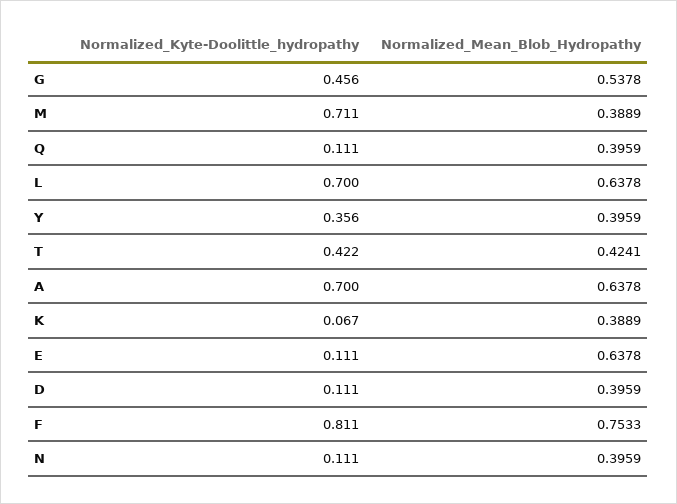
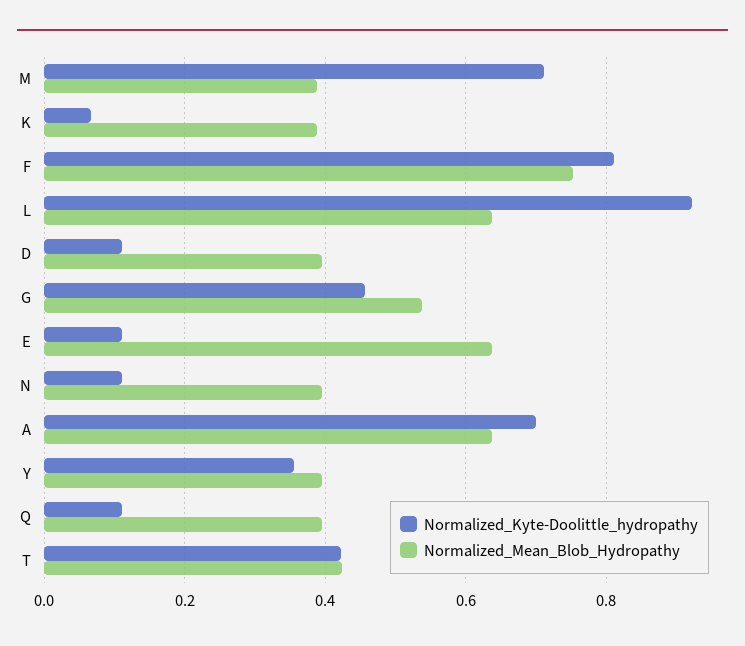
  {
    "Normalized_Kyte-Doolittle_hydropathy": {
      "G": 0.456,
      "M": 0.711,
      "Q": 0.111,
-     "L": 0.7,
+     "L": 0.92,
      "Y": 0.356,
      "T": 0.422,
      "A": 0.7,
      "K": 0.067,
      "E": 0.111,
      "D": 0.111,
      "F": 0.811,
      "N": 0.111
    },
    "Normalized_Mean_Blob_Hydropathy": {
      "G": 0.5378,
      "M": 0.3889,
      "Q": 0.3959,
      "L": 0.6378,
      "Y": 0.3959,
      "T": 0.4241,
      "A": 0.6378,
      "K": 0.3889,
      "E": 0.6378,
      "D": 0.3959,
      "F": 0.7533,
      "N": 0.3959
    }
  }

